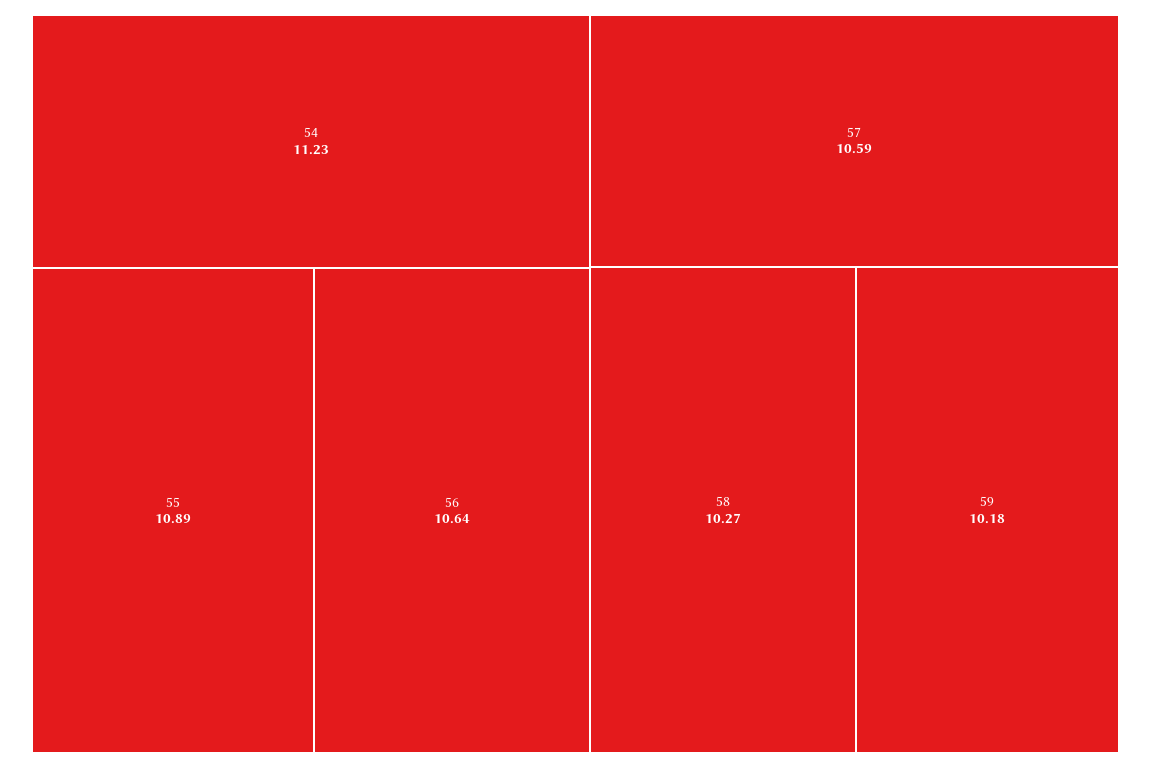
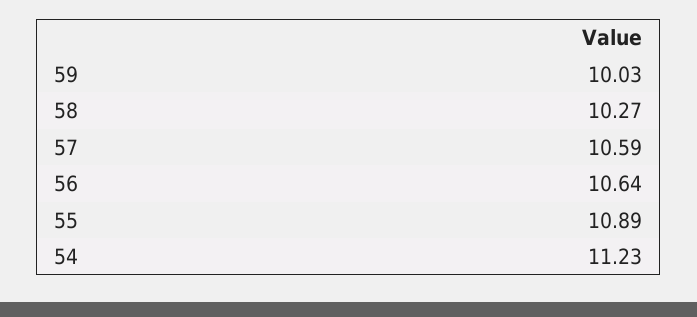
  {
    "54": 11.23,
    "55": 10.89,
    "56": 10.64,
    "57": 10.59,
    "58": 10.27,
-   "59": 10.18
+   "59": 10.03
  }

